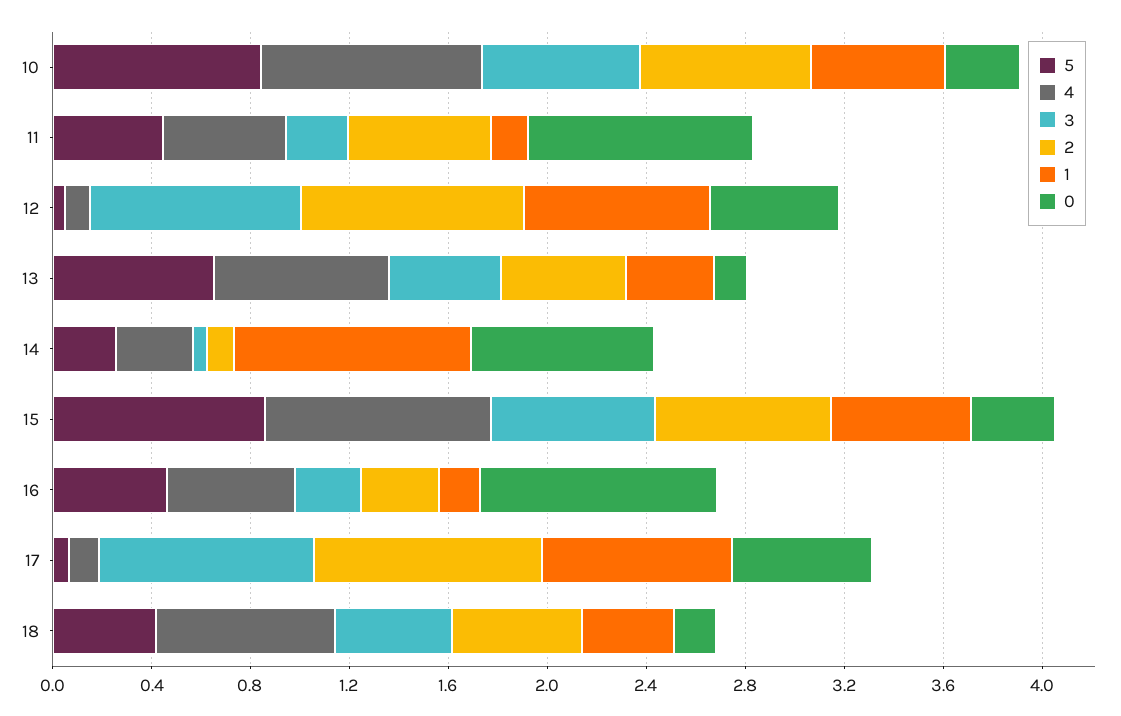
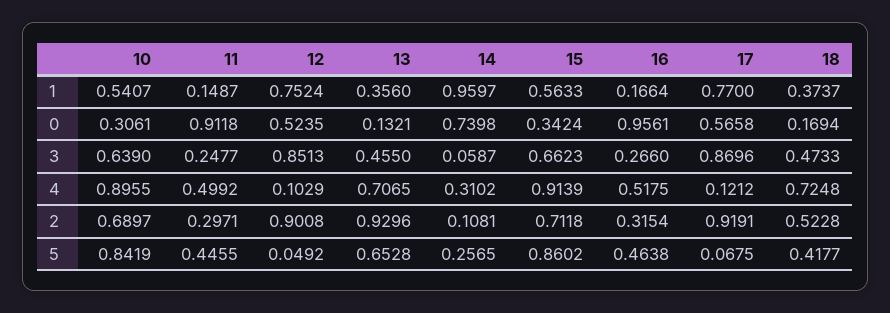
  {
    "5": {
      "10": 0.8419,
      "11": 0.4455,
      "12": 0.0492,
      "13": 0.6528,
      "14": 0.2565,
      "15": 0.8602,
      "16": 0.4638,
      "17": 0.0675,
      "18": 0.4177
    },
    "4": {
      "10": 0.8955,
      "11": 0.4992,
      "12": 0.1029,
      "13": 0.7065,
      "14": 0.3102,
      "15": 0.9139,
      "16": 0.5175,
      "17": 0.1212,
      "18": 0.7248
    },
    "3": {
      "10": 0.639,
      "11": 0.2477,
      "12": 0.8513,
      "13": 0.455,
      "14": 0.0587,
      "15": 0.6623,
      "16": 0.266,
      "17": 0.8696,
      "18": 0.4733
    },
    "2": {
      "10": 0.6897,
-     "11": 0.6,
+     "11": 0.2971,
      "12": 0.9008,
-     "13": 0.5,
+     "13": 0.9296,
      "14": 0.1081,
      "15": 0.7118,
      "16": 0.3154,
      "17": 0.9191,
      "18": 0.5228
    },
    "1": {
      "10": 0.5407,
      "11": 0.1487,
      "12": 0.7524,
      "13": 0.356,
      "14": 0.9597,
      "15": 0.5633,
      "16": 0.1664,
      "17": 0.77,
      "18": 0.3737
    },
    "0": {
      "10": 0.3061,
      "11": 0.9118,
      "12": 0.5235,
      "13": 0.1321,
      "14": 0.7398,
      "15": 0.3424,
      "16": 0.9561,
      "17": 0.5658,
      "18": 0.1694
    }
  }

